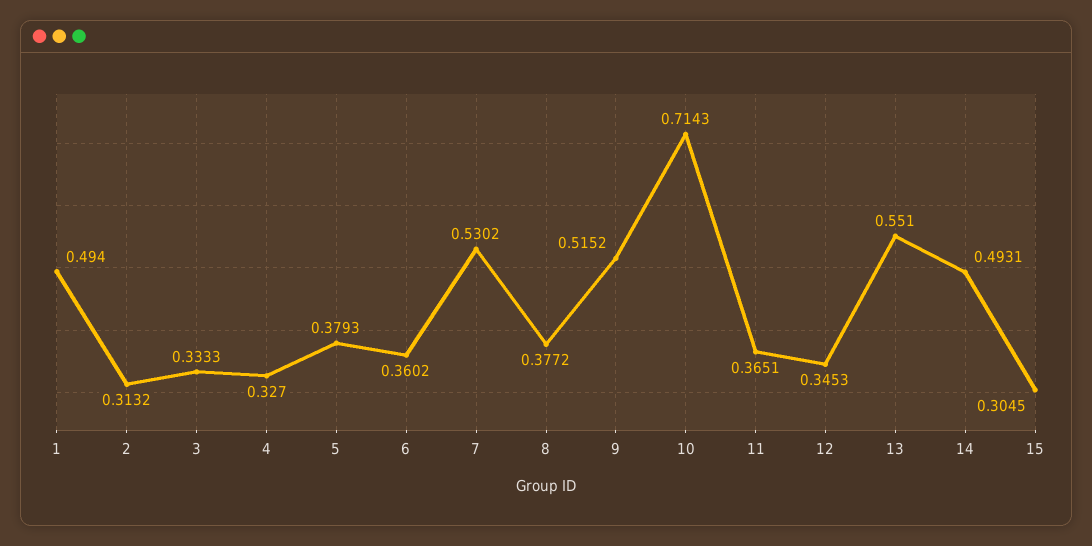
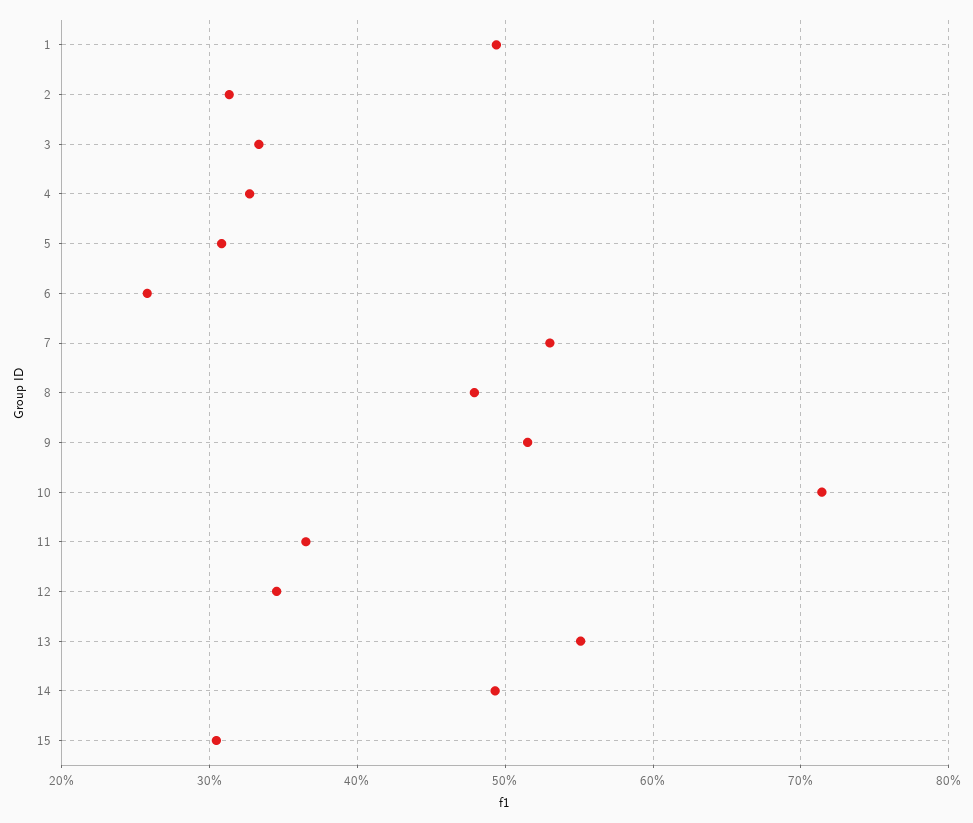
  {
    "1": 0.494,
    "2": 0.3132,
    "3": 0.3333,
    "4": 0.327,
-   "5": 0.3793,
+   "5": 0.31,
-   "6": 0.3602,
+   "6": 0.26,
    "7": 0.5302,
-   "8": 0.3772,
+   "8": 0.48,
    "9": 0.5152,
    "10": 0.7143,
    "11": 0.3651,
    "12": 0.3453,
    "13": 0.551,
    "14": 0.4931,
    "15": 0.3045
  }

